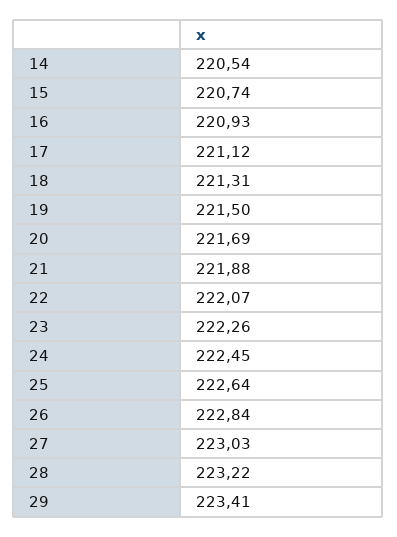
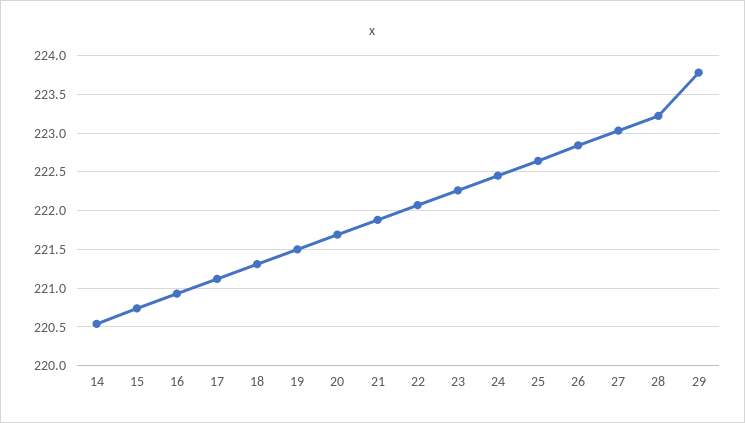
  {
    "14": 220.54,
    "15": 220.74,
    "16": 220.93,
    "17": 221.12,
    "18": 221.31,
    "19": 221.5,
    "20": 221.69,
    "21": 221.88,
    "22": 222.07,
    "23": 222.26,
    "24": 222.45,
    "25": 222.64,
    "26": 222.84,
    "27": 223.03,
    "28": 223.22,
-   "29": 223.41
+   "29": 223.8
  }

